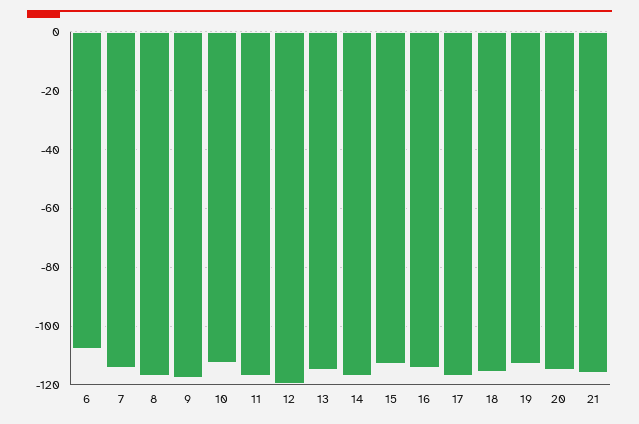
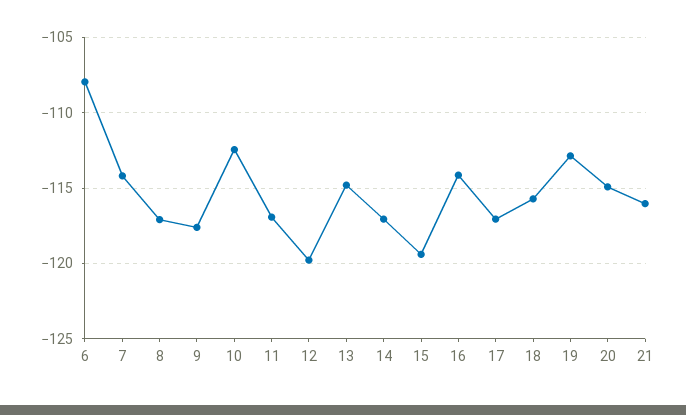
  {
    "6": -108,
    "7": -114,
    "8": -117,
    "9": -117.5,
    "10": -112.5,
    "11": -117,
    "12": -120,
    "13": -115,
    "14": -117,
-   "15": -112.5,
+   "15": -119.5,
    "16": -114,
    "17": -117,
    "18": -115.5,
    "19": -113,
    "20": -115,
    "21": -116
  }

